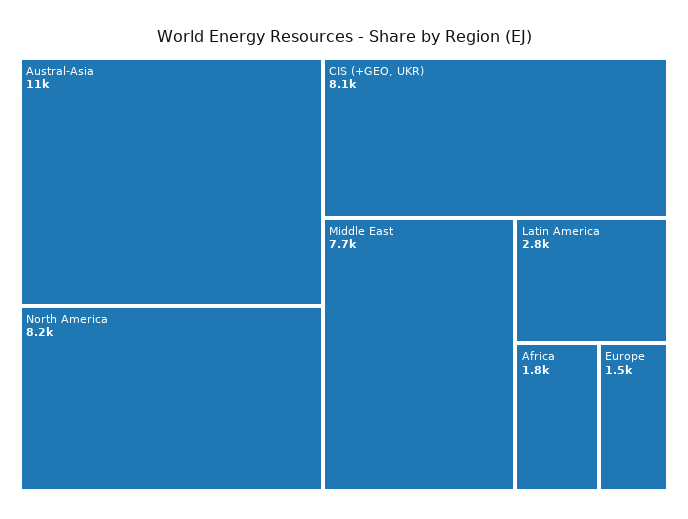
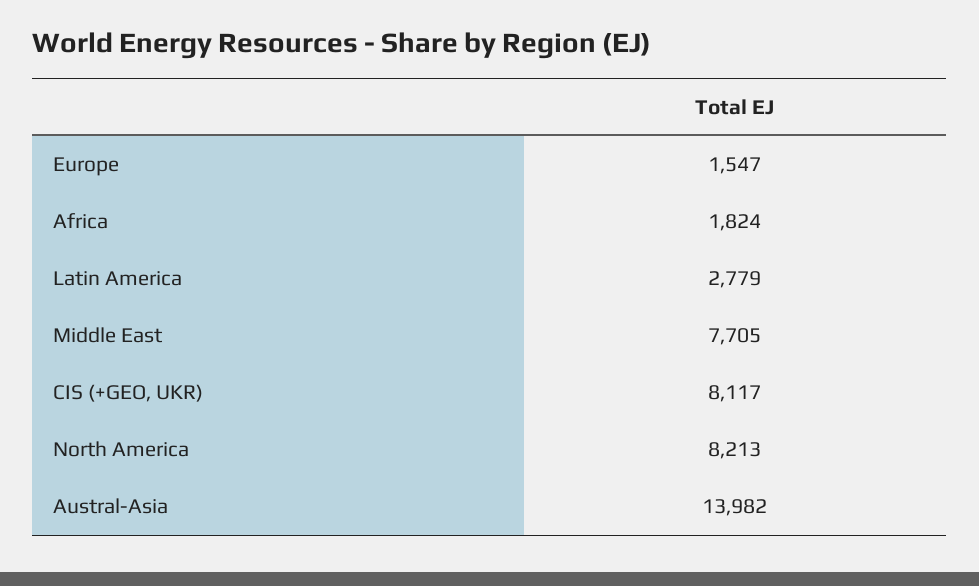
  {
-   "Austral-Asia": 11000,
+   "Austral-Asia": 13982,
    "North America": 8213,
    "CIS (+GEO, UKR)": 8117,
    "Middle East": 7705,
    "Latin America": 2779,
    "Africa": 1824,
    "Europe": 1547
  }

